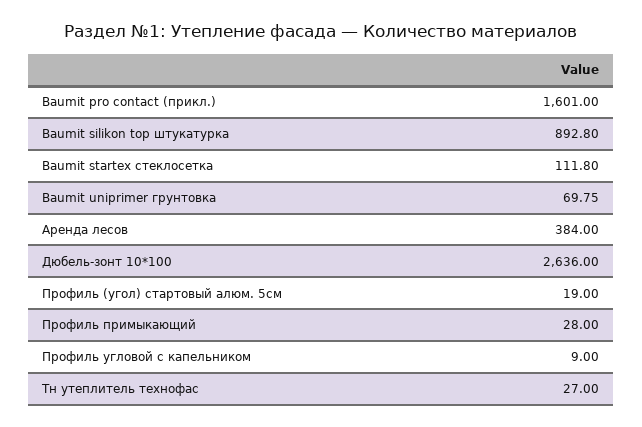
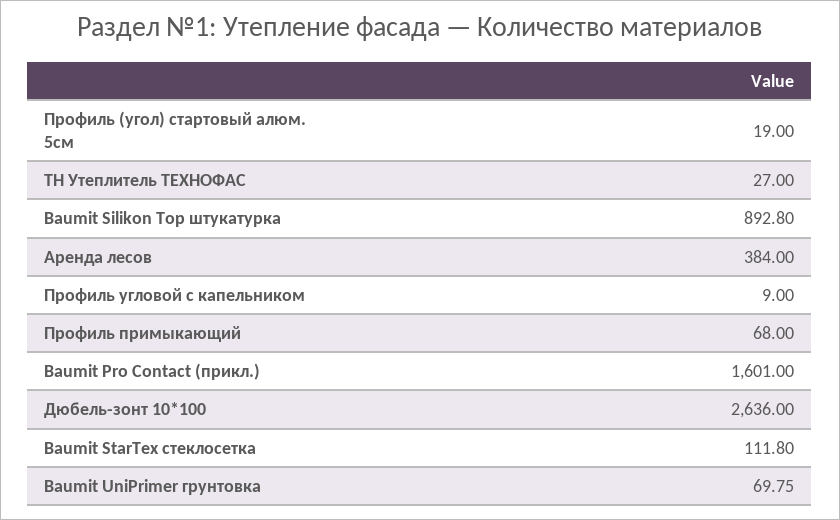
  {
    "Baumit pro contact (прикл.)": 1601,
    "Baumit silikon top штукатурка": 892.8,
    "Baumit startex стеклосетка": 111.8,
    "Baumit uniprimer грунтовка": 69.75,
    "Аренда лесов": 384,
    "Дюбель-зонт 10*100": 2636,
    "Профиль (угол) стартовый алюм. 5см": 19,
-   "Профиль примыкающий": 28,
+   "Профиль примыкающий": 68,
    "Профиль угловой с капельником": 9,
    "Тн утеплитель технофас": 27
  }

